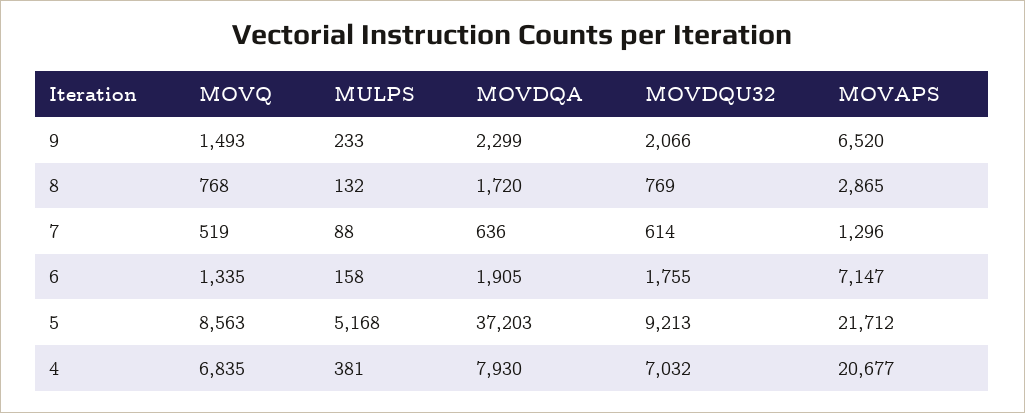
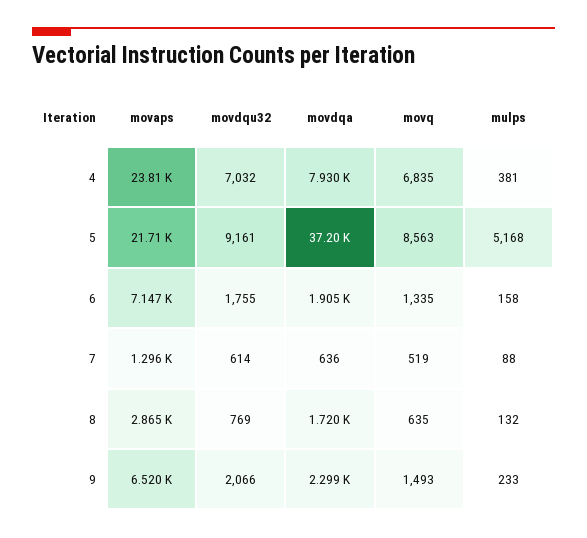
  {
    "MOVQ": {
      "9": 1493,
-     "8": 768,
+     "8": 635,
      "7": 519,
      "6": 1335,
      "5": 8563,
      "4": 6835
    },
    "MULPS": {
      "9": 233,
      "8": 132,
      "7": 88,
      "6": 158,
      "5": 5168,
      "4": 381
    },
    "MOVDQA": {
      "9": 2299,
      "8": 1720,
      "7": 636,
      "6": 1905,
      "5": 37203,
      "4": 7930
    },
    "MOVDQU32": {
      "9": 2066,
      "8": 769,
      "7": 614,
      "6": 1755,
-     "5": 9213,
+     "5": 9161,
      "4": 7032
    },
    "MOVAPS": {
      "9": 6520,
      "8": 2865,
      "7": 1296,
      "6": 7147,
      "5": 21712,
-     "4": 20677
+     "4": 23810
    }
  }

